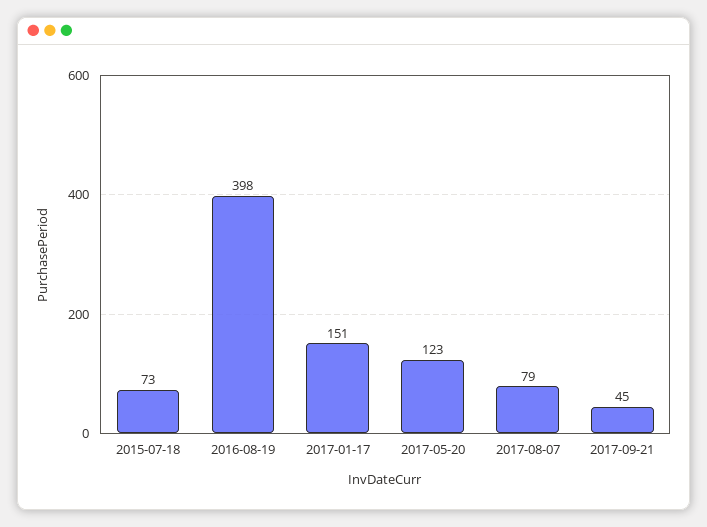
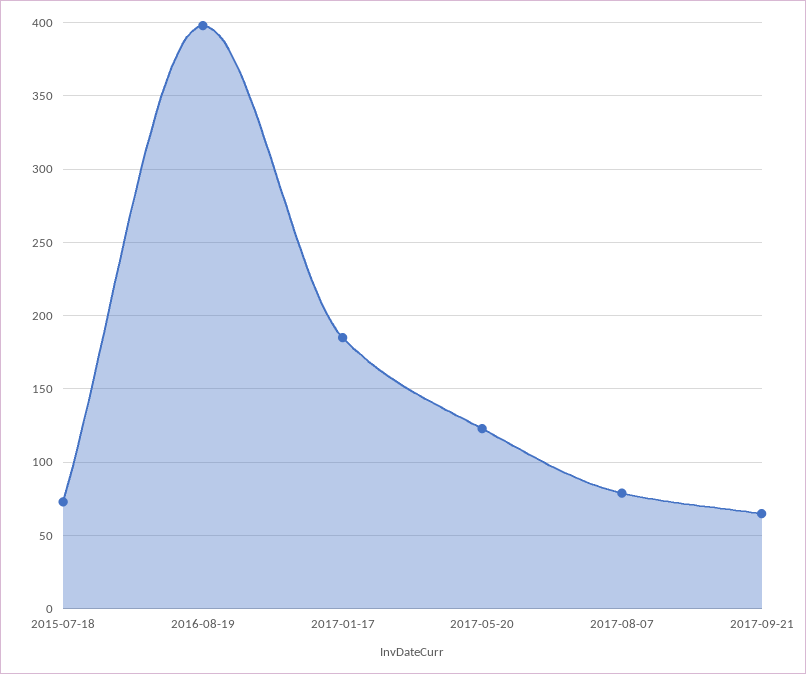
  {
    "2015-07-18": 73,
    "2016-08-19": 398,
-   "2017-01-17": 151,
+   "2017-01-17": 185,
    "2017-05-20": 123,
    "2017-08-07": 79,
-   "2017-09-21": 45
+   "2017-09-21": 65
  }

